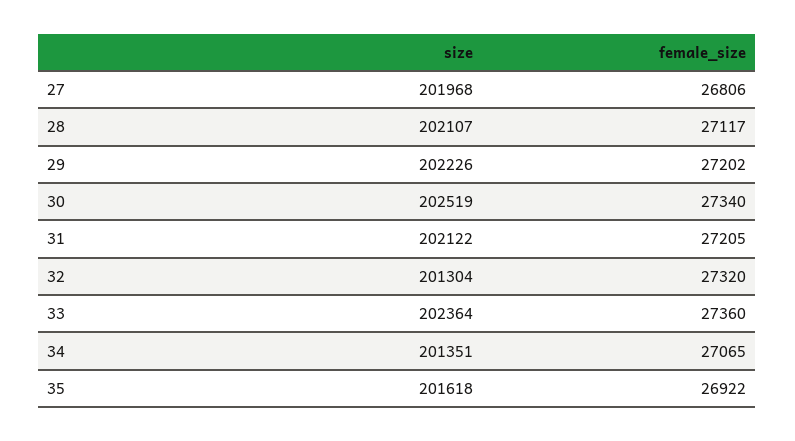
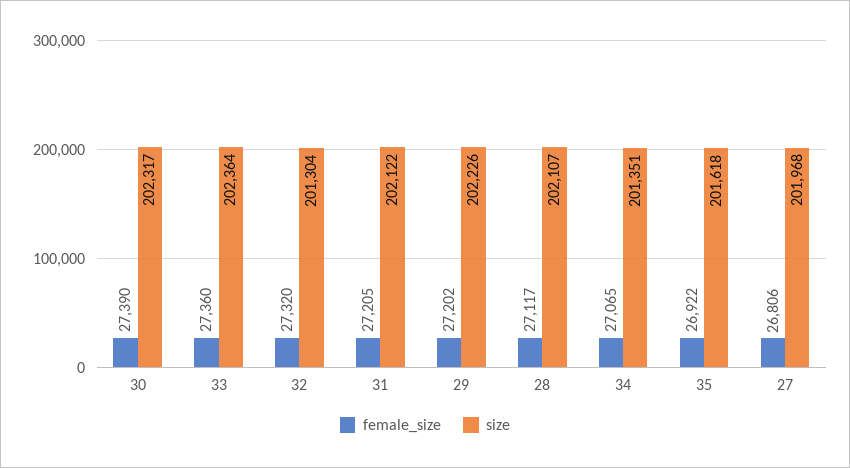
  {
    "size": {
      "27": 201968,
      "28": 202107,
      "29": 202226,
-     "30": 202519,
+     "30": 202317,
      "31": 202122,
      "32": 201304,
      "33": 202364,
      "34": 201351,
      "35": 201618
    },
    "female_size": {
      "27": 26806,
      "28": 27117,
      "29": 27202,
-     "30": 27340,
+     "30": 27390,
      "31": 27205,
      "32": 27320,
      "33": 27360,
      "34": 27065,
      "35": 26922
    }
  }

